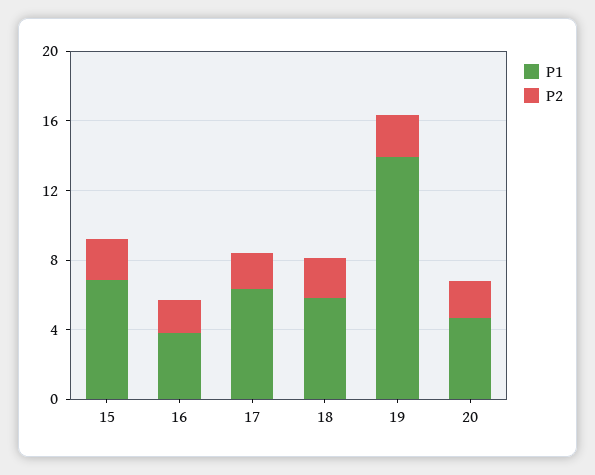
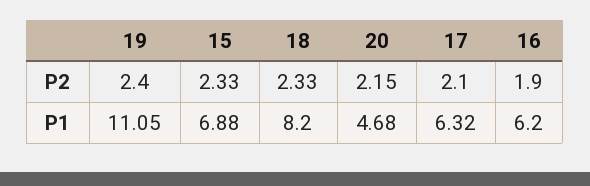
  {
    "P1": {
      "15": 6.88,
-     "16": 4,
+     "16": 6.2,
      "17": 6.32,
-     "18": 6,
+     "18": 8.2,
-     "19": 14,
+     "19": 11.05,
      "20": 4.68
    },
    "P2": {
      "15": 2.33,
      "16": 1.9,
      "17": 2.1,
      "18": 2.33,
      "19": 2.4,
      "20": 2.15
    }
  }

